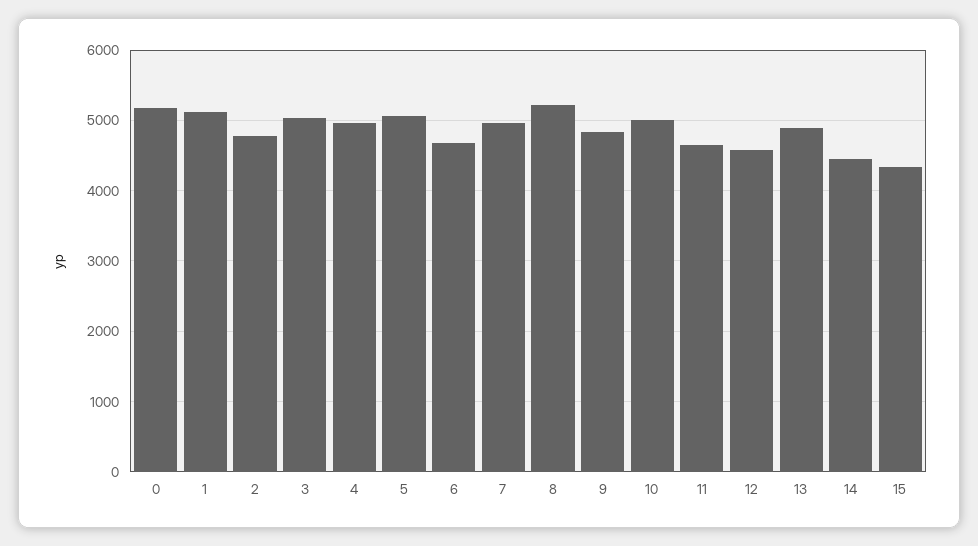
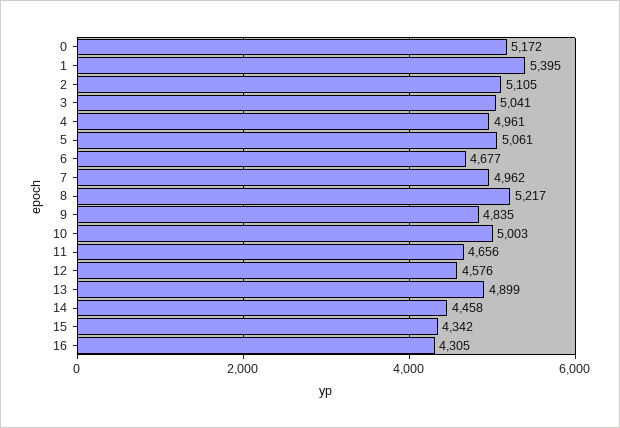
  {
    "0": 5172,
-   "1": 5100,
+   "1": 5395,
-   "2": 4800,
+   "2": 5105,
    "3": 5041,
    "4": 4961,
    "5": 5061,
    "6": 4677,
    "7": 4962,
    "8": 5217,
    "9": 4835,
    "10": 5003,
    "11": 4656,
    "12": 4576,
    "13": 4899,
    "14": 4458,
-   "15": 4342
+   "15": 4342,
+   "16": 4305
  }

